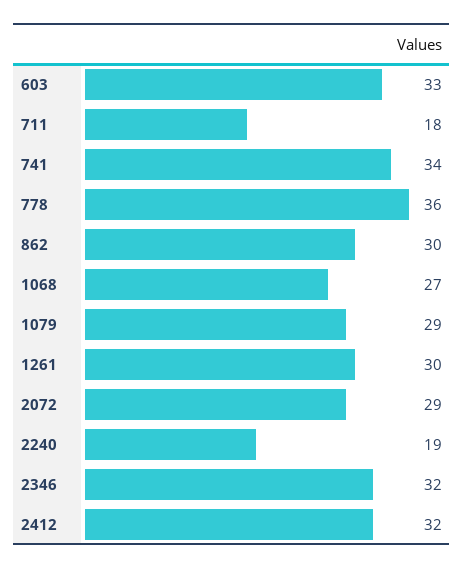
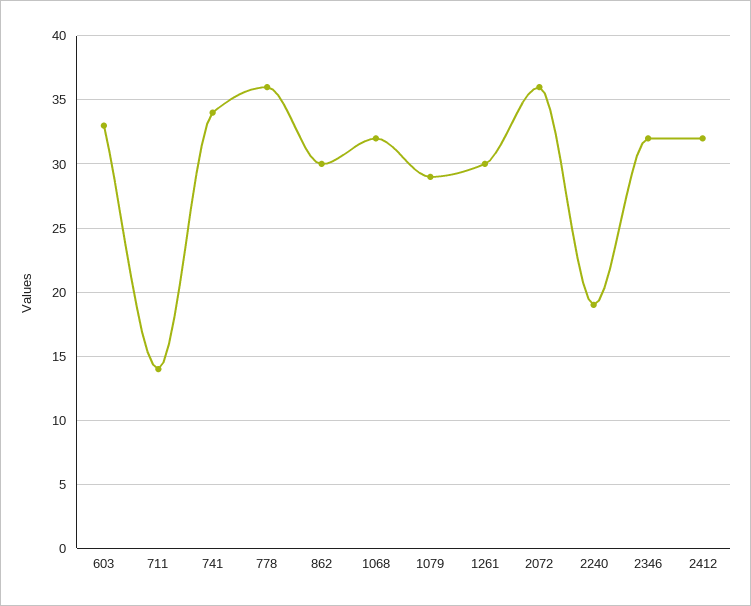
  {
    "603": 33,
-   "711": 18,
+   "711": 14,
    "741": 34,
    "778": 36,
    "862": 30,
-   "1068": 27,
+   "1068": 32,
    "1079": 29,
    "1261": 30,
-   "2072": 29,
+   "2072": 36,
    "2240": 19,
    "2346": 32,
    "2412": 32
  }

